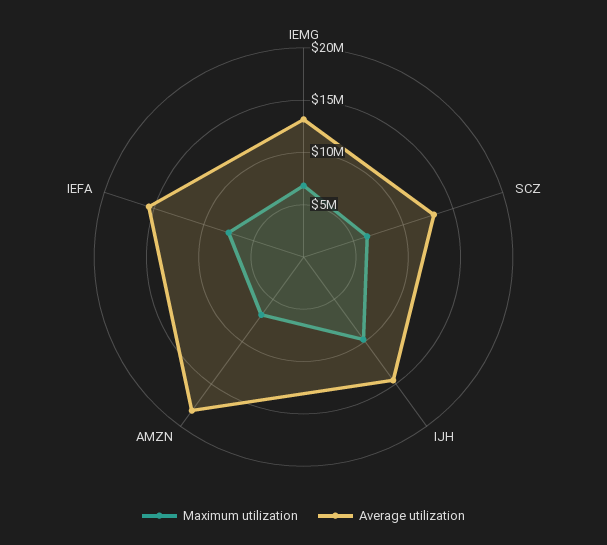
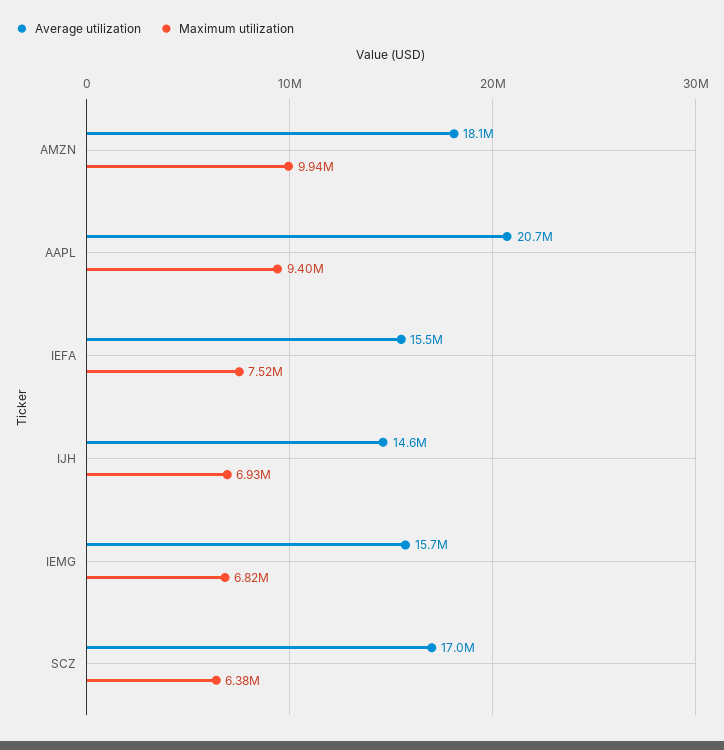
  {
    "Maximum utilization": {
      "IEMG": 6820000,
      "SCZ": 6380000,
-     "IJH": 10000000,
+     "IJH": 6930000,
-     "AMZN": 7000000,
+     "AMZN": 9940000,
-     "IEFA": 7520000
+     "IEFA": 7520000,
+     "AAPL": 9400000
    },
    "Average utilization": {
-     "IEMG": 13000000,
+     "IEMG": 15700000,
-     "SCZ": 13000000,
+     "SCZ": 17000000,
      "IJH": 14600000,
      "AMZN": 18100000,
-     "IEFA": 15500000
+     "IEFA": 15500000,
+     "AAPL": 20700000
    }
  }

